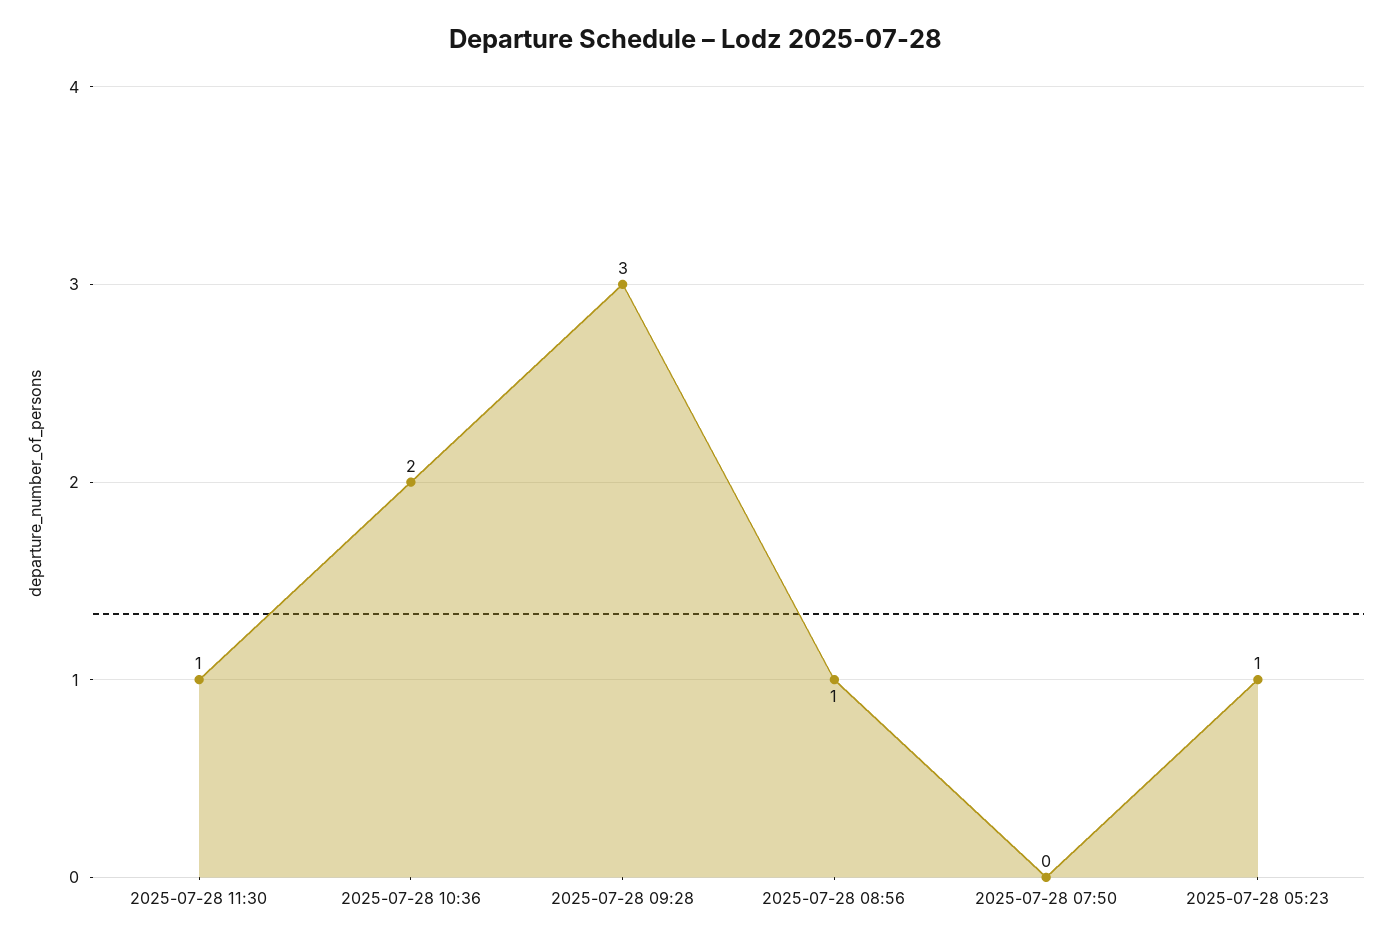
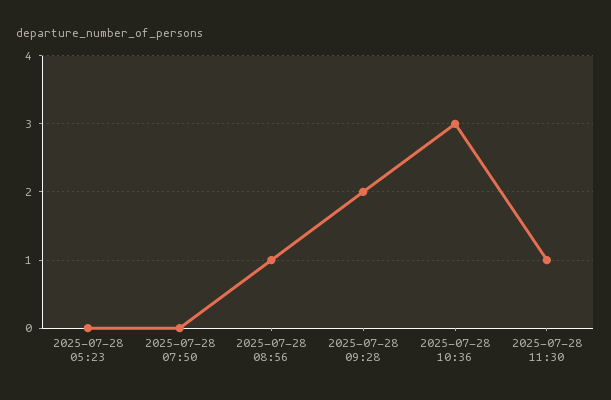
  {
    "2025-07-28 11:30": 1,
-   "2025-07-28 10:36": 2,
+   "2025-07-28 10:36": 3,
-   "2025-07-28 09:28": 3,
+   "2025-07-28 09:28": 2,
    "2025-07-28 08:56": 1,
    "2025-07-28 07:50": 0,
-   "2025-07-28 05:23": 1
+   "2025-07-28 05:23": 0
  }

